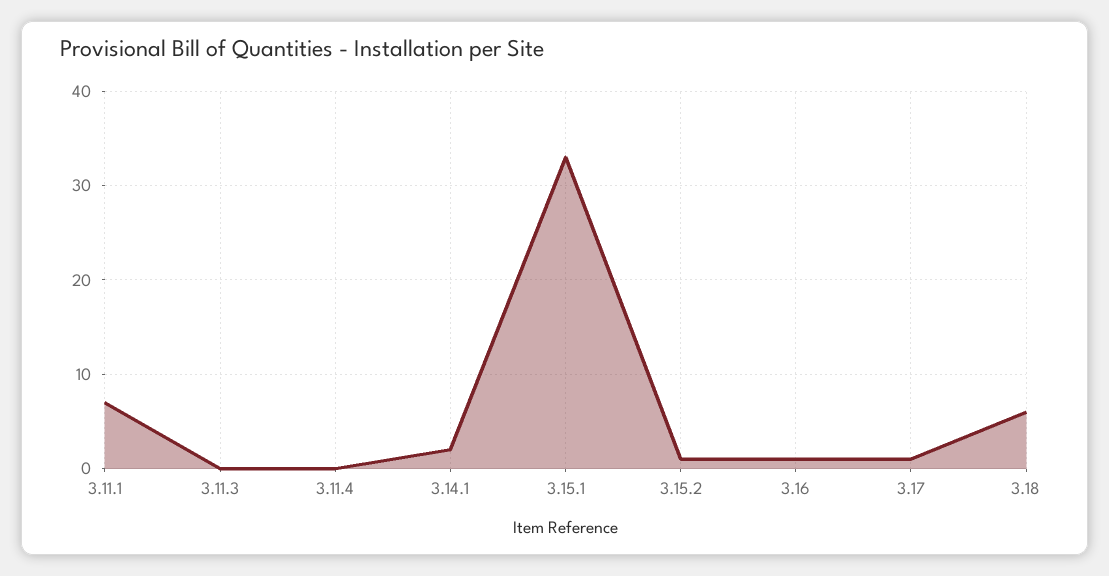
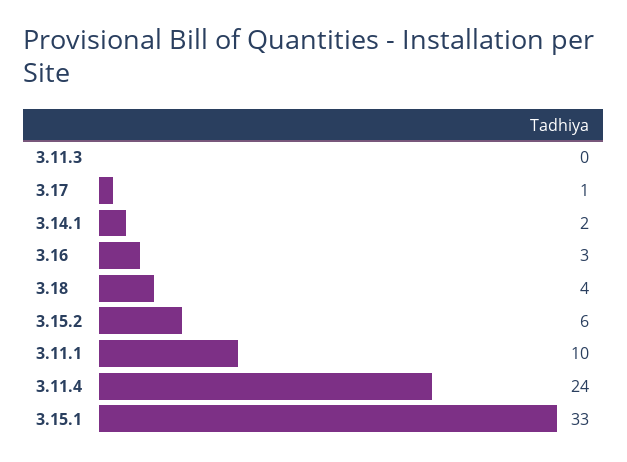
  {
-   "3.11.1": 7,
+   "3.11.1": 10,
    "3.11.3": 0,
-   "3.11.4": 0,
+   "3.11.4": 24,
    "3.14.1": 2,
    "3.15.1": 33,
-   "3.15.2": 1,
+   "3.15.2": 6,
-   "3.16": 1,
+   "3.16": 3,
    "3.17": 1,
-   "3.18": 6
+   "3.18": 4
  }

